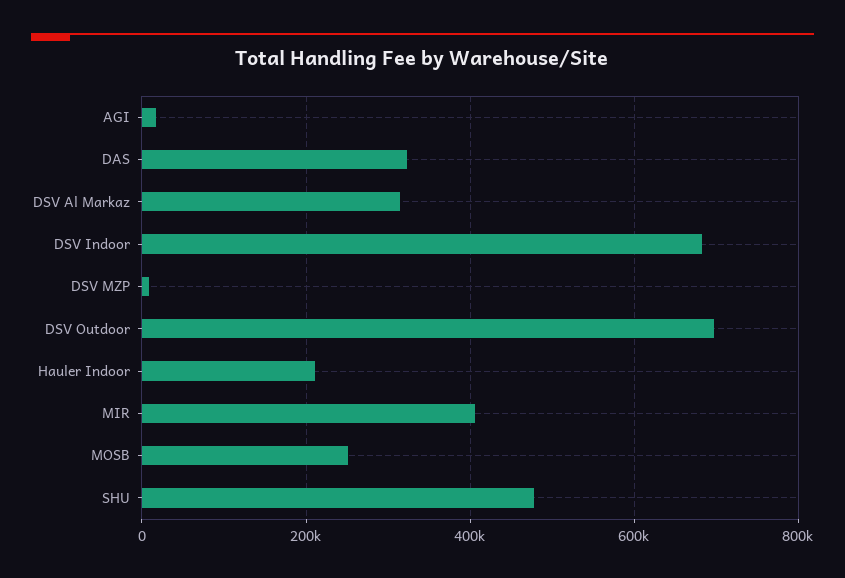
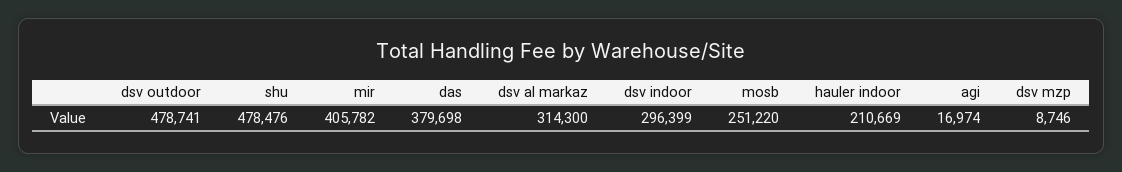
  {
    "AGI": 16974,
-   "DAS": 320000,
+   "DAS": 379698,
    "DSV Al Markaz": 314300,
-   "DSV Indoor": 680000,
+   "DSV Indoor": 296399,
    "DSV MZP": 8746,
-   "DSV Outdoor": 700000,
+   "DSV Outdoor": 478741,
    "Hauler Indoor": 210669,
    "MIR": 405782,
    "MOSB": 251220,
    "SHU": 478476
  }

